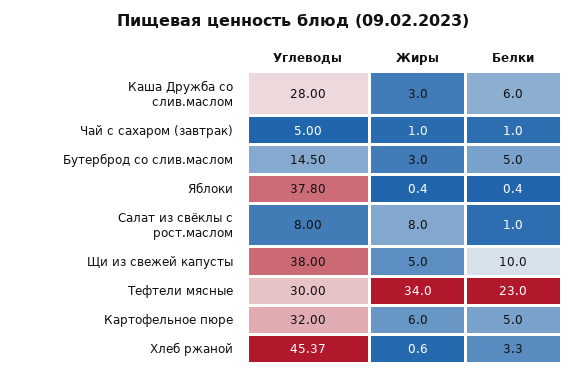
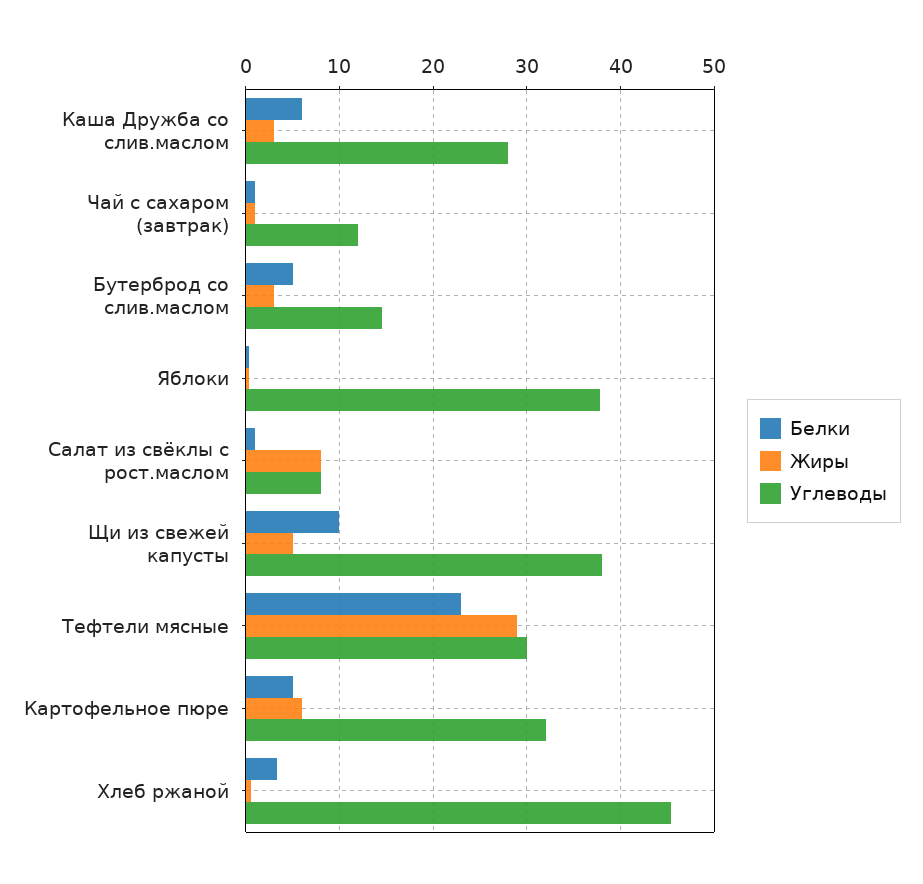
  {
    "Углеводы": {
      "Каша Дружба со слив.маслом": 28,
-     "Чай с сахаром (завтрак)": 5,
+     "Чай с сахаром (завтрак)": 12,
      "Бутерброд со слив.маслом": 14.5,
      "Яблоки": 37.8,
      "Салат из свёклы с рост.маслом": 8,
      "Щи из свежей капусты": 38,
      "Тефтели мясные": 30,
      "Картофельное пюре": 32,
      "Хлеб ржаной": 45.37
    },
    "Жиры": {
      "Каша Дружба со слив.маслом": 3,
      "Чай с сахаром (завтрак)": 1,
      "Бутерброд со слив.маслом": 3,
      "Яблоки": 0.4,
      "Салат из свёклы с рост.маслом": 8,
      "Щи из свежей капусты": 5,
-     "Тефтели мясные": 34,
+     "Тефтели мясные": 29,
      "Картофельное пюре": 6,
      "Хлеб ржаной": 0.6
    },
    "Белки": {
      "Каша Дружба со слив.маслом": 6,
      "Чай с сахаром (завтрак)": 1,
      "Бутерброд со слив.маслом": 5,
      "Яблоки": 0.4,
      "Салат из свёклы с рост.маслом": 1,
      "Щи из свежей капусты": 10,
      "Тефтели мясные": 23,
      "Картофельное пюре": 5,
      "Хлеб ржаной": 3.3
    }
  }

